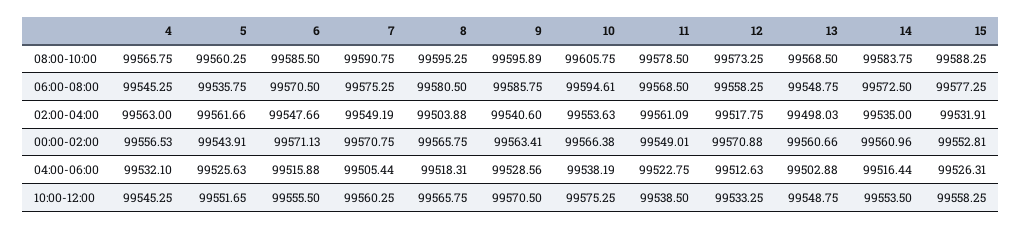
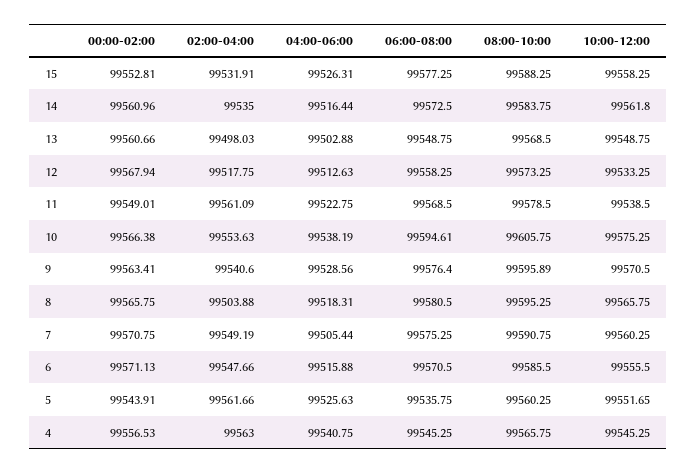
  {
    "4": {
      "08:00-10:00": 99565.75,
      "06:00-08:00": 99545.25,
      "02:00-04:00": 99563,
      "00:00-02:00": 99556.53,
-     "04:00-06:00": 99532.1,
+     "04:00-06:00": 99540.75,
      "10:00-12:00": 99545.25
    },
    "5": {
      "08:00-10:00": 99560.25,
      "06:00-08:00": 99535.75,
      "02:00-04:00": 99561.66,
      "00:00-02:00": 99543.91,
      "04:00-06:00": 99525.63,
      "10:00-12:00": 99551.65
    },
    "6": {
      "08:00-10:00": 99585.5,
      "06:00-08:00": 99570.5,
      "02:00-04:00": 99547.66,
      "00:00-02:00": 99571.13,
      "04:00-06:00": 99515.88,
      "10:00-12:00": 99555.5
    },
    "7": {
      "08:00-10:00": 99590.75,
      "06:00-08:00": 99575.25,
      "02:00-04:00": 99549.19,
      "00:00-02:00": 99570.75,
      "04:00-06:00": 99505.44,
      "10:00-12:00": 99560.25
    },
    "8": {
      "08:00-10:00": 99595.25,
      "06:00-08:00": 99580.5,
      "02:00-04:00": 99503.88,
      "00:00-02:00": 99565.75,
      "04:00-06:00": 99518.31,
      "10:00-12:00": 99565.75
    },
    "9": {
      "08:00-10:00": 99595.89,
-     "06:00-08:00": 99585.75,
+     "06:00-08:00": 99576.4,
      "02:00-04:00": 99540.6,
      "00:00-02:00": 99563.41,
      "04:00-06:00": 99528.56,
      "10:00-12:00": 99570.5
    },
    "10": {
      "08:00-10:00": 99605.75,
      "06:00-08:00": 99594.61,
      "02:00-04:00": 99553.63,
      "00:00-02:00": 99566.38,
      "04:00-06:00": 99538.19,
      "10:00-12:00": 99575.25
    },
    "11": {
      "08:00-10:00": 99578.5,
      "06:00-08:00": 99568.5,
      "02:00-04:00": 99561.09,
      "00:00-02:00": 99549.01,
      "04:00-06:00": 99522.75,
      "10:00-12:00": 99538.5
    },
    "12": {
      "08:00-10:00": 99573.25,
      "06:00-08:00": 99558.25,
      "02:00-04:00": 99517.75,
-     "00:00-02:00": 99570.88,
+     "00:00-02:00": 99567.94,
      "04:00-06:00": 99512.63,
      "10:00-12:00": 99533.25
    },
    "13": {
      "08:00-10:00": 99568.5,
      "06:00-08:00": 99548.75,
      "02:00-04:00": 99498.03,
      "00:00-02:00": 99560.66,
      "04:00-06:00": 99502.88,
      "10:00-12:00": 99548.75
    },
    "14": {
      "08:00-10:00": 99583.75,
      "06:00-08:00": 99572.5,
      "02:00-04:00": 99535,
      "00:00-02:00": 99560.96,
      "04:00-06:00": 99516.44,
-     "10:00-12:00": 99553.5
+     "10:00-12:00": 99561.8
    },
    "15": {
      "08:00-10:00": 99588.25,
      "06:00-08:00": 99577.25,
      "02:00-04:00": 99531.91,
      "00:00-02:00": 99552.81,
      "04:00-06:00": 99526.31,
      "10:00-12:00": 99558.25
    }
  }

